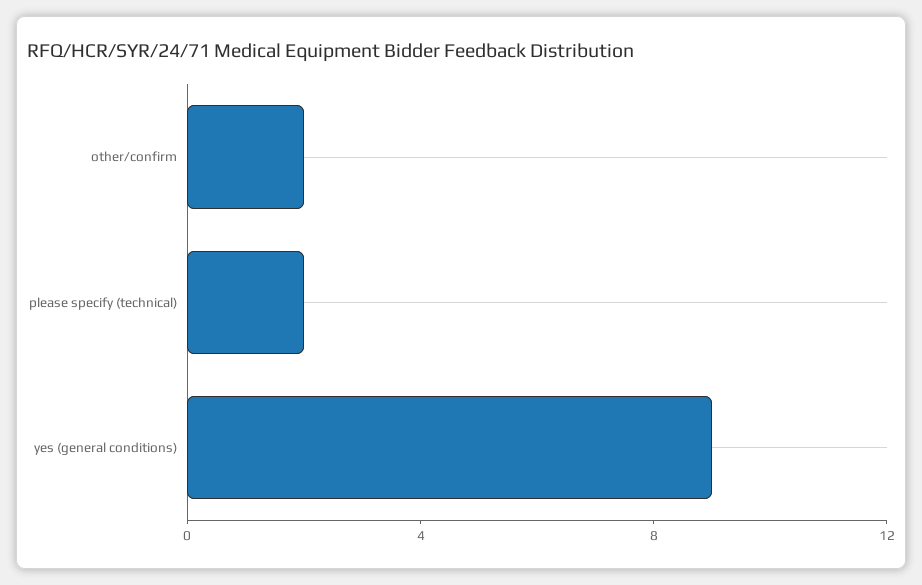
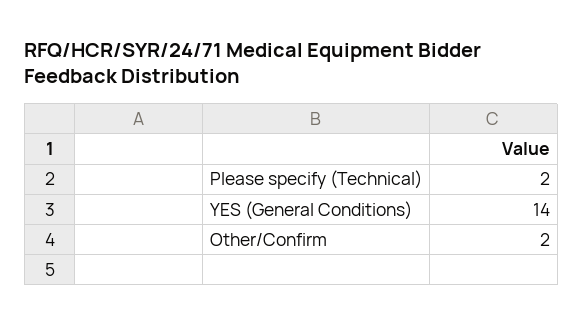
  {
    "other/confirm": 2,
    "please specify (technical)": 2,
-   "yes (general conditions)": 9
+   "yes (general conditions)": 14
  }

